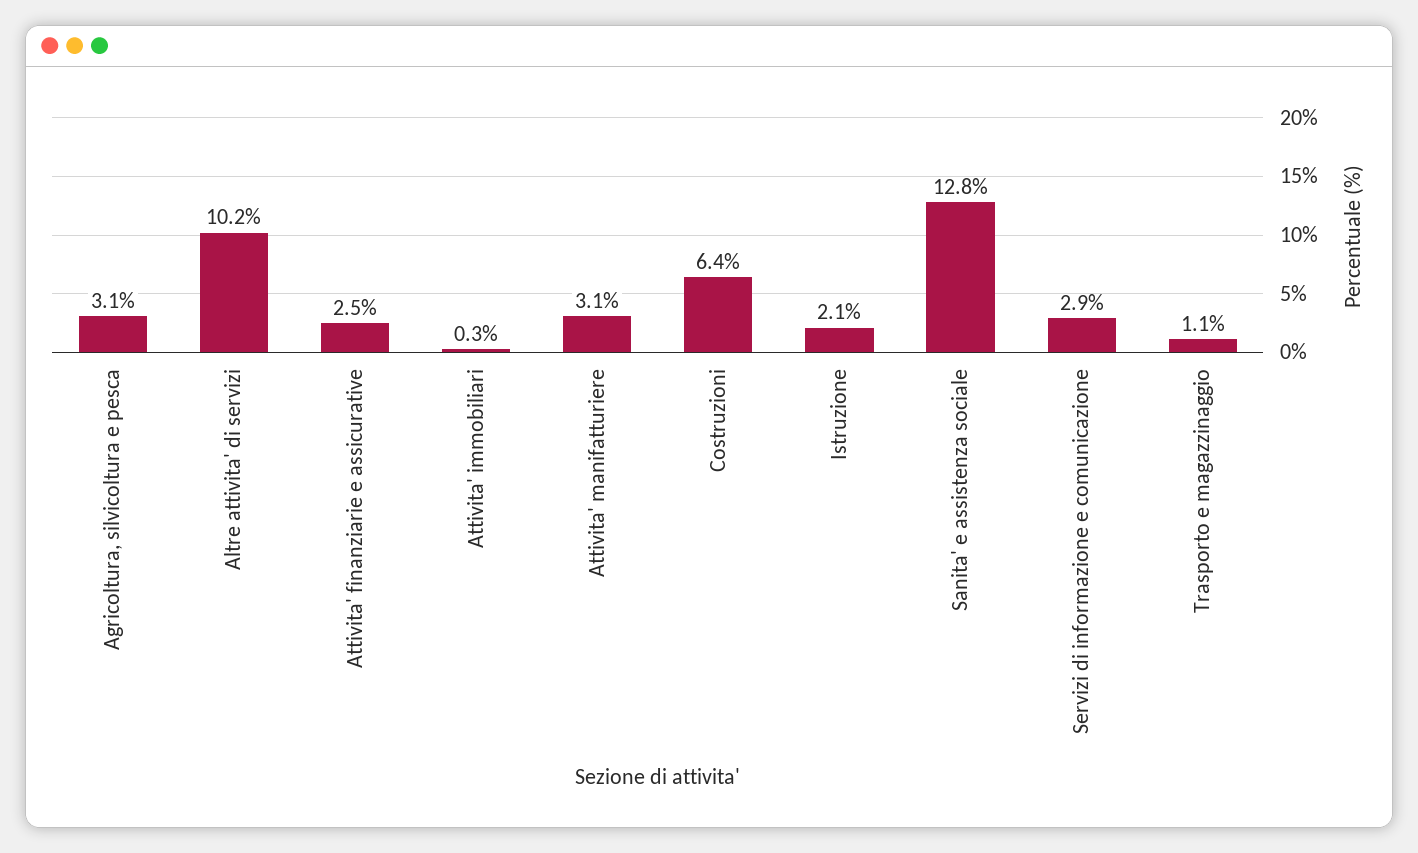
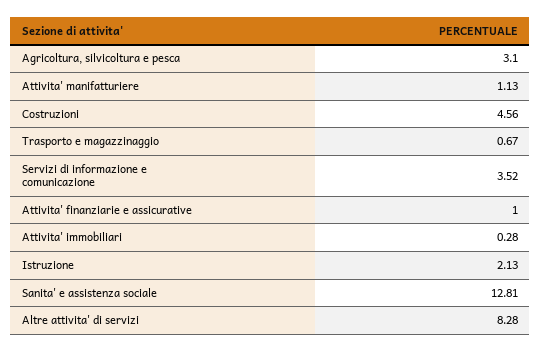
  {
    "Agricoltura, silvicoltura e pesca": 3.1,
-   "Altre attivita' di servizi": 10.2,
+   "Altre attivita' di servizi": 8.28,
-   "Attivita' finanziarie e assicurative": 2.5,
+   "Attivita' finanziarie e assicurative": 1,
    "Attivita' immobiliari": 0.28,
-   "Attivita' manifatturiere": 3.1,
+   "Attivita' manifatturiere": 1.13,
-   "Costruzioni": 6.4,
+   "Costruzioni": 4.56,
    "Istruzione": 2.13,
    "Sanita' e assistenza sociale": 12.81,
-   "Servizi di informazione e comunicazione": 2.9,
+   "Servizi di informazione e comunicazione": 3.52,
-   "Trasporto e magazzinaggio": 1.1
+   "Trasporto e magazzinaggio": 0.67
  }

